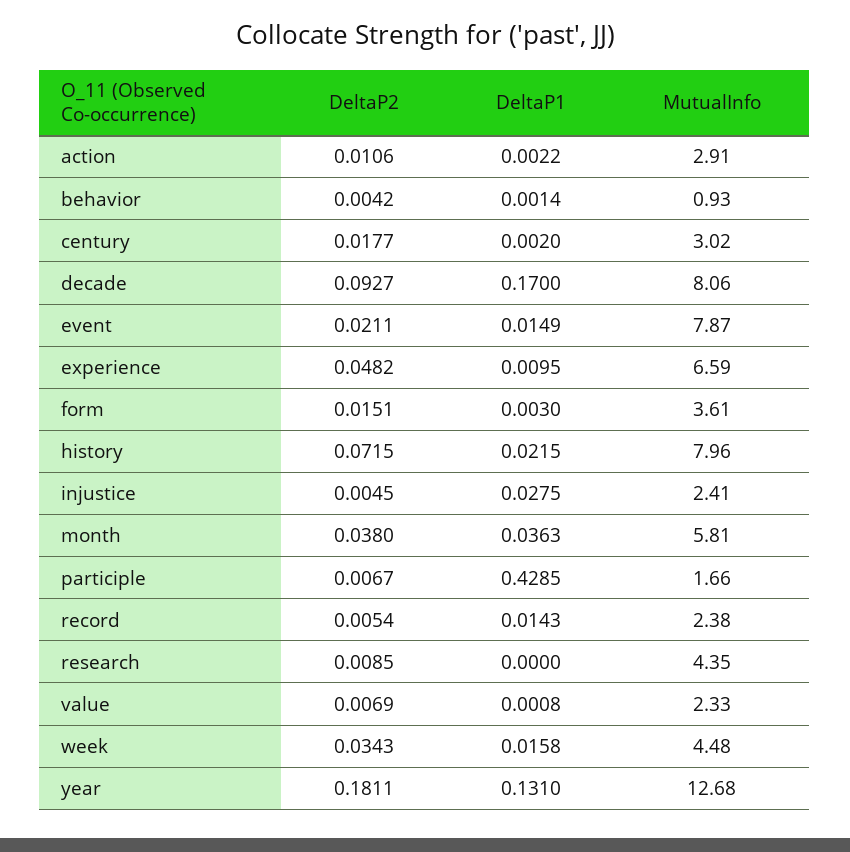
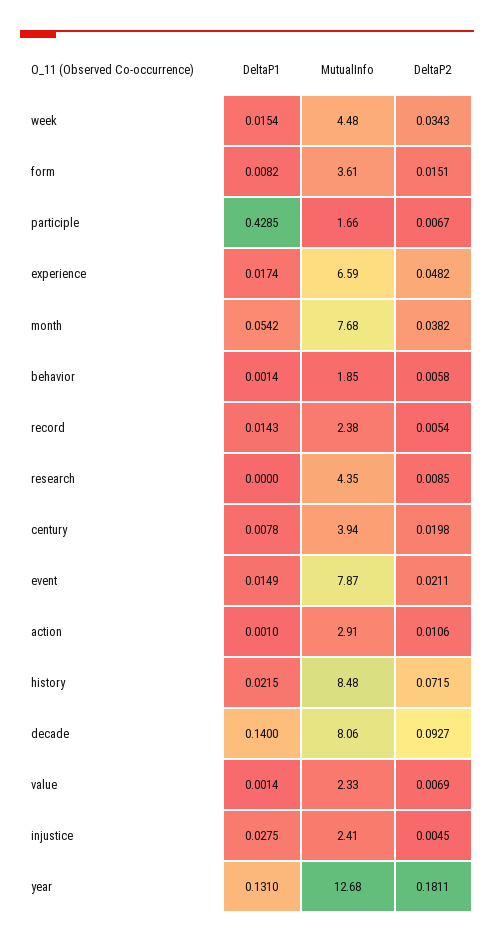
  {
    "DeltaP2": {
      "action": 0.0106,
-     "behavior": 0.0042,
+     "behavior": 0.0058,
-     "century": 0.0177,
+     "century": 0.0198,
      "decade": 0.0927,
      "event": 0.0211,
      "experience": 0.0482,
      "form": 0.0151,
      "history": 0.0715,
      "injustice": 0.0045,
-     "month": 0.038,
+     "month": 0.0382,
      "participle": 0.0067,
      "record": 0.0054,
      "research": 0.0085,
      "value": 0.0069,
      "week": 0.0343,
      "year": 0.1811
    },
    "DeltaP1": {
-     "action": 0.0022,
+     "action": 0.001,
      "behavior": 0.0014,
-     "century": 0.002,
+     "century": 0.0078,
-     "decade": 0.17,
+     "decade": 0.14,
      "event": 0.0149,
-     "experience": 0.0095,
+     "experience": 0.0174,
-     "form": 0.003,
+     "form": 0.0082,
      "history": 0.0215,
      "injustice": 0.0275,
-     "month": 0.0363,
+     "month": 0.0542,
      "participle": 0.4285,
      "record": 0.0143,
      "research": 0,
-     "value": 0.0008,
+     "value": 0.0014,
-     "week": 0.0158,
+     "week": 0.0154,
      "year": 0.131
    },
    "MutualInfo": {
      "action": 2.91,
-     "behavior": 0.93,
+     "behavior": 1.85,
-     "century": 3.02,
+     "century": 3.94,
      "decade": 8.06,
      "event": 7.87,
      "experience": 6.59,
      "form": 3.61,
-     "history": 7.96,
+     "history": 8.48,
      "injustice": 2.41,
-     "month": 5.81,
+     "month": 7.68,
      "participle": 1.66,
      "record": 2.38,
      "research": 4.35,
      "value": 2.33,
      "week": 4.48,
      "year": 12.68
    }
  }

